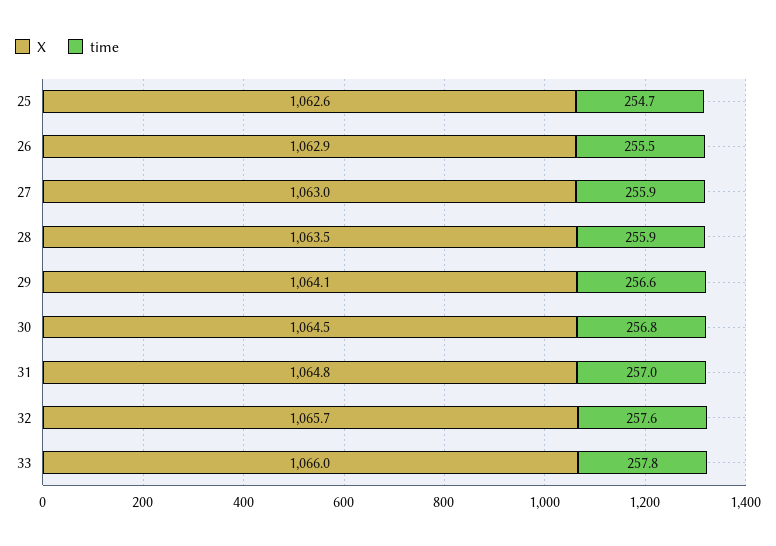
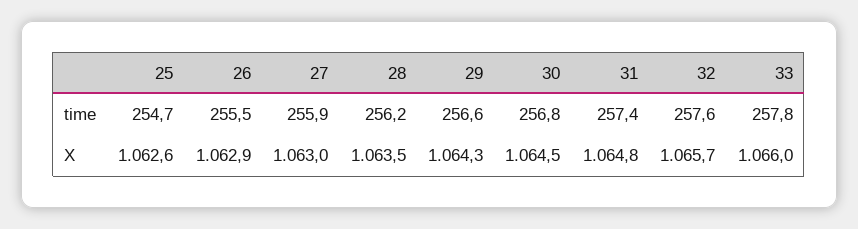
  {
    "X": {
      "25": 1062.6,
      "26": 1062.9,
      "27": 1063,
      "28": 1063.5,
-     "29": 1064.1,
+     "29": 1064.3,
      "30": 1064.5,
      "31": 1064.8,
      "32": 1065.7,
      "33": 1066
    },
    "time": {
      "25": 254.7,
      "26": 255.5,
      "27": 255.9,
-     "28": 255.9,
+     "28": 256.2,
      "29": 256.6,
      "30": 256.8,
-     "31": 257,
+     "31": 257.4,
      "32": 257.6,
      "33": 257.8
    }
  }

